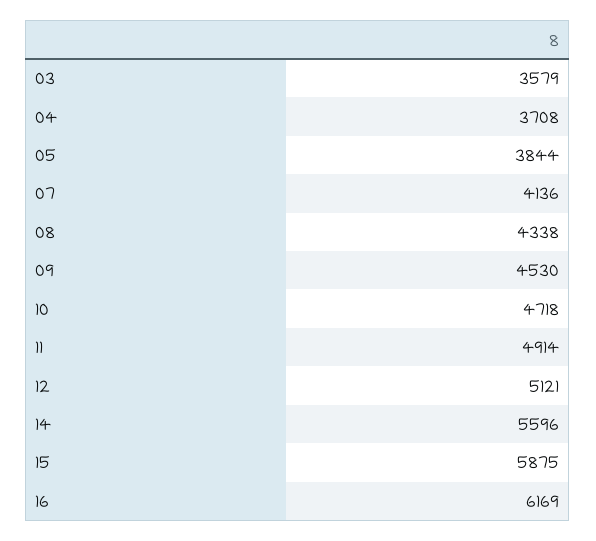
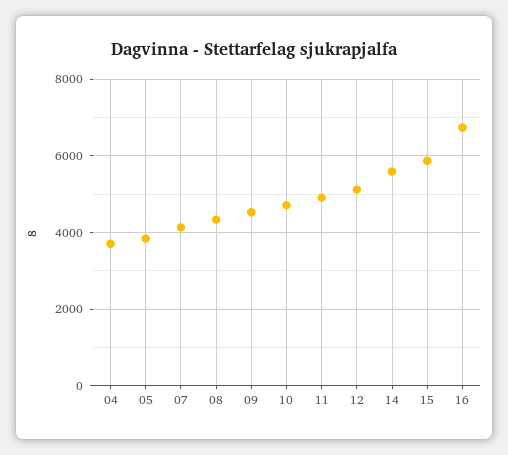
  {
-   "03": 3579,
    "04": 3708,
    "05": 3844,
    "07": 4136,
    "08": 4338,
    "09": 4530,
    "10": 4718,
    "11": 4914,
    "12": 5121,
    "14": 5596,
    "15": 5875,
-   "16": 6169
+   "16": 6800
  }

